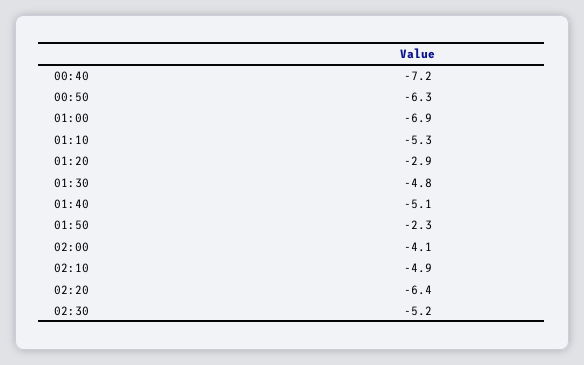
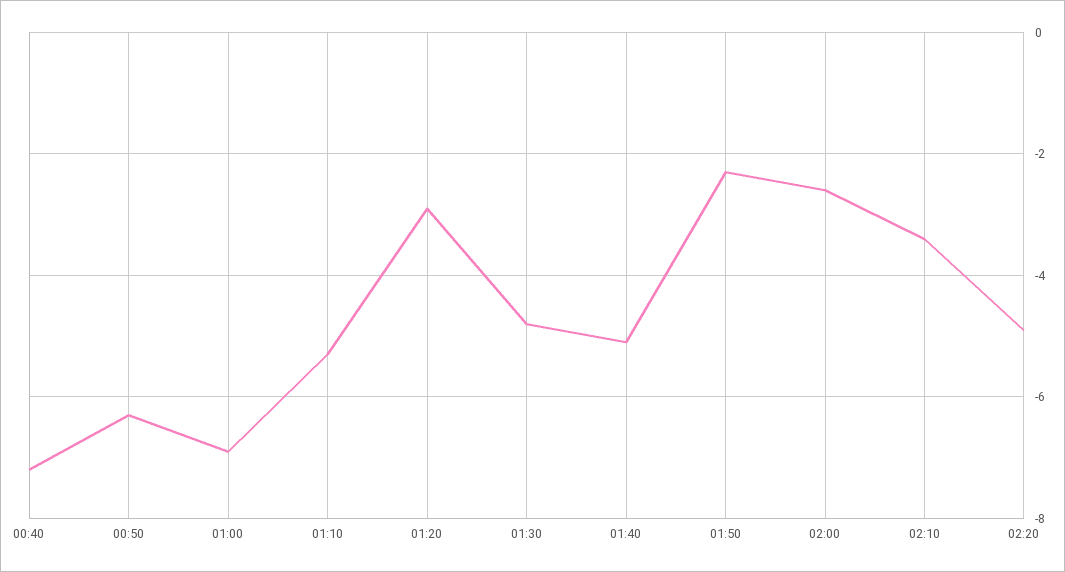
  {
    "00:40": -7.2,
    "00:50": -6.3,
    "01:00": -6.9,
    "01:10": -5.3,
    "01:20": -2.9,
    "01:30": -4.8,
    "01:40": -5.1,
    "01:50": -2.3,
-   "02:00": -4.1,
+   "02:00": -2.5,
-   "02:10": -4.9,
+   "02:10": -3.5,
-   "02:20": -6.4,
+   "02:20": -5
-   "02:30": -5.2
  }

